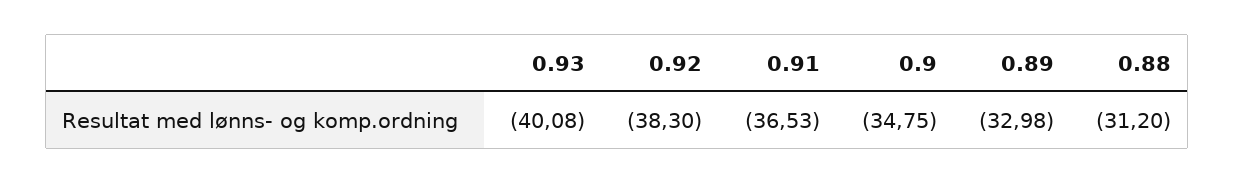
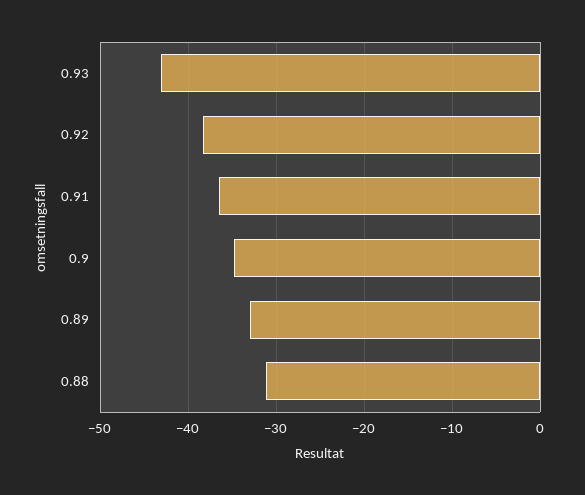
  {
-   "0.93": -40.08,
+   "0.93": -43,
    "0.92": -38.3,
    "0.91": -36.53,
    "0.9": -34.75,
    "0.89": -32.98,
    "0.88": -31.2
  }

